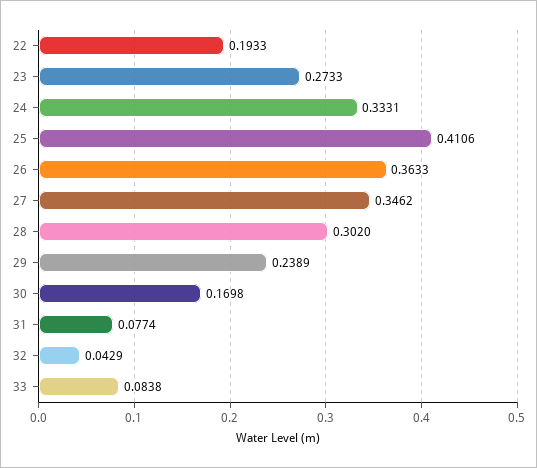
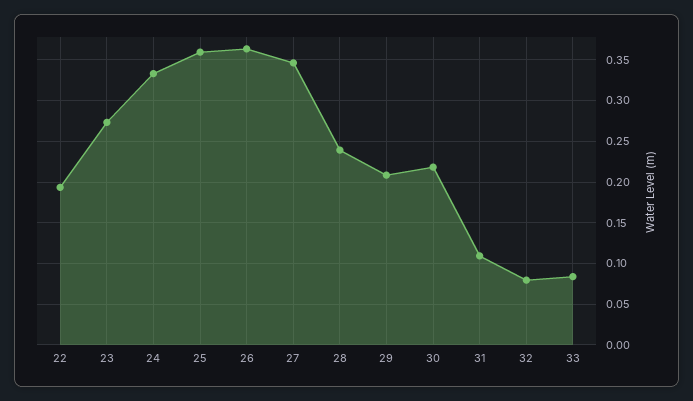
  {
    "22": 0.1933,
    "23": 0.2733,
    "24": 0.3331,
-   "25": 0.4106,
+   "25": 0.36,
    "26": 0.3633,
    "27": 0.3462,
-   "28": 0.302,
+   "28": 0.24,
-   "29": 0.2389,
+   "29": 0.21,
-   "30": 0.1698,
+   "30": 0.22,
-   "31": 0.0774,
+   "31": 0.11,
-   "32": 0.0429,
+   "32": 0.08,
    "33": 0.0838
  }

